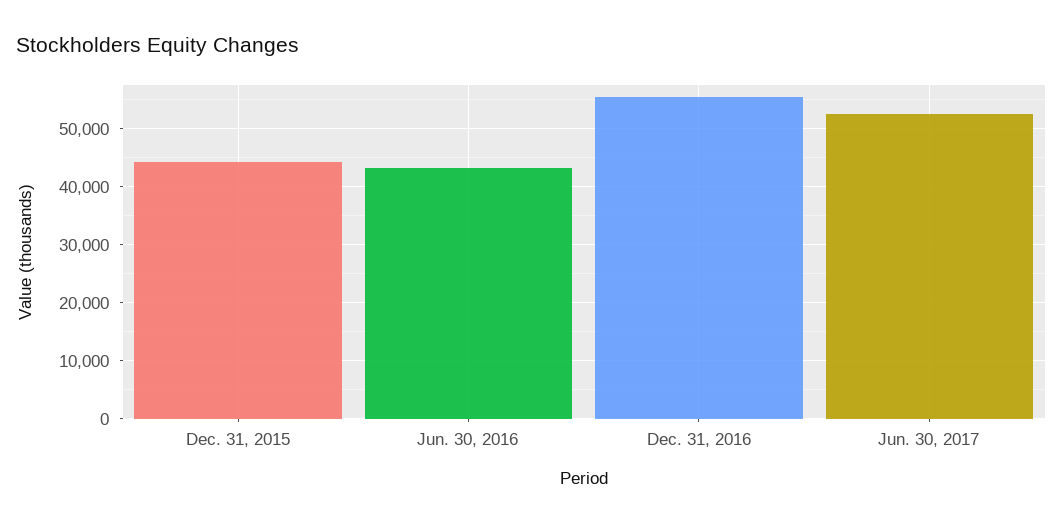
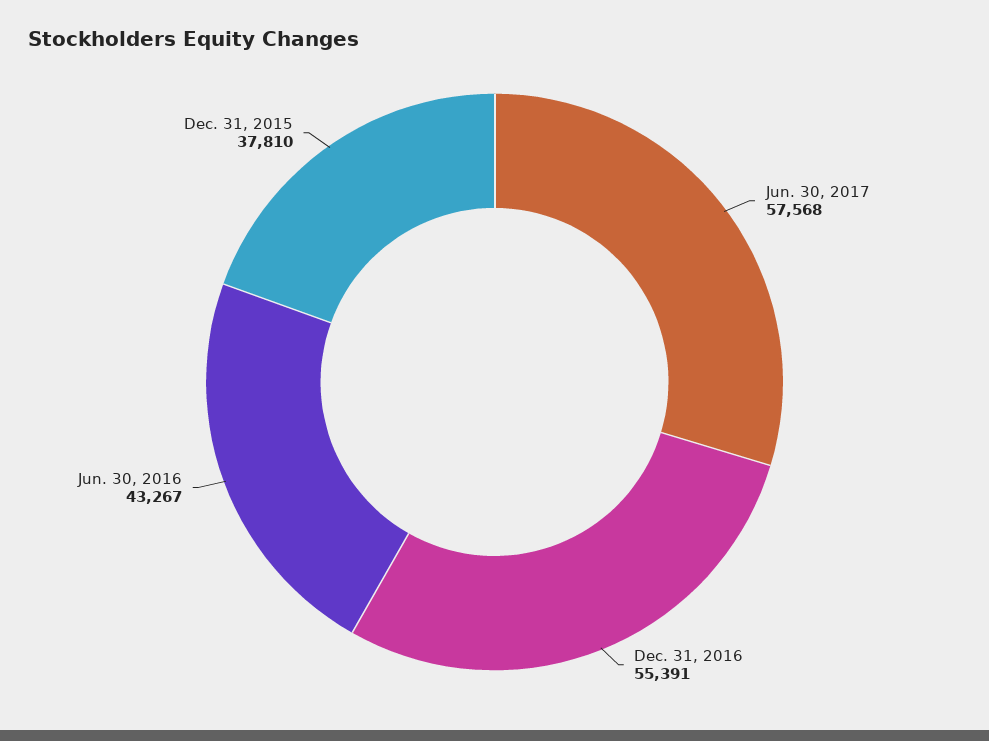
  {
-   "Dec. 31, 2015": 44000,
+   "Dec. 31, 2015": 37810,
    "Jun. 30, 2016": 43267,
    "Dec. 31, 2016": 55391,
-   "Jun. 30, 2017": 52000
+   "Jun. 30, 2017": 57568
  }

